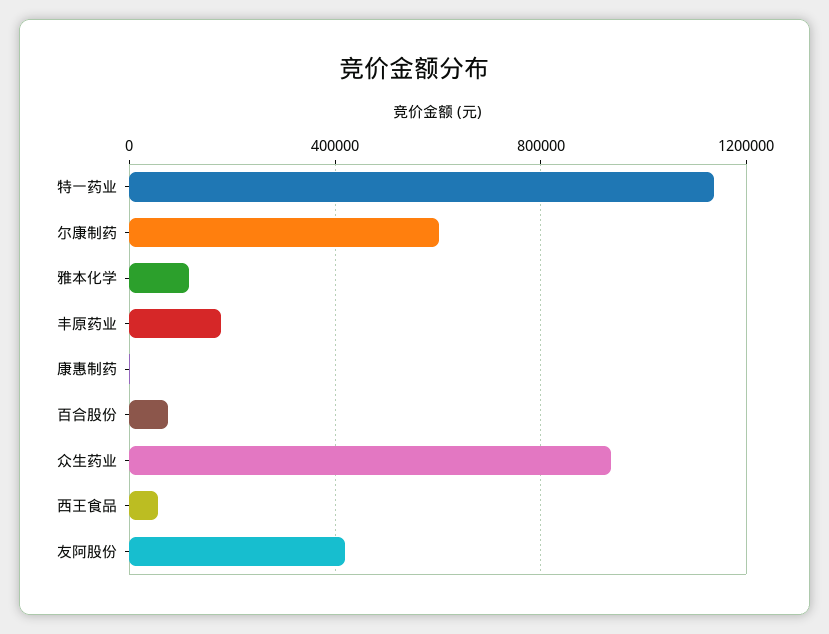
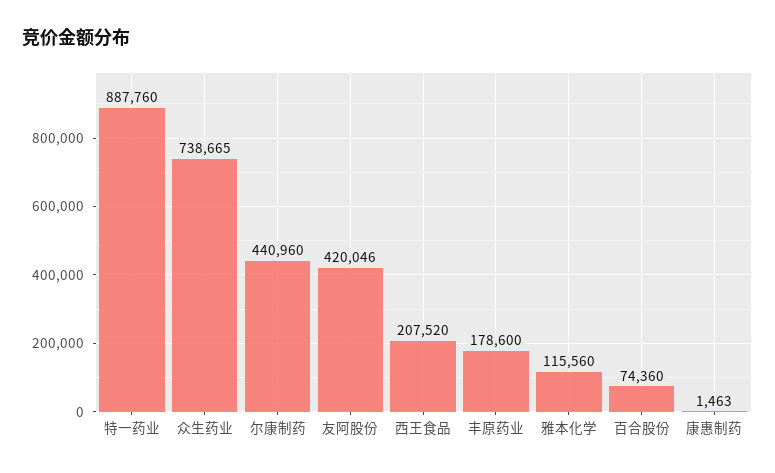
  {
-   "特一药业": 1150000,
+   "特一药业": 887760,
-   "尔康制药": 600000,
+   "尔康制药": 440960,
    "雅本化学": 115560,
    "丰原药业": 178600,
    "康惠制药": 1463,
    "百合股份": 74360,
-   "众生药业": 950000,
+   "众生药业": 738665,
-   "西王食品": 50000,
+   "西王食品": 207520,
    "友阿股份": 420046
  }

